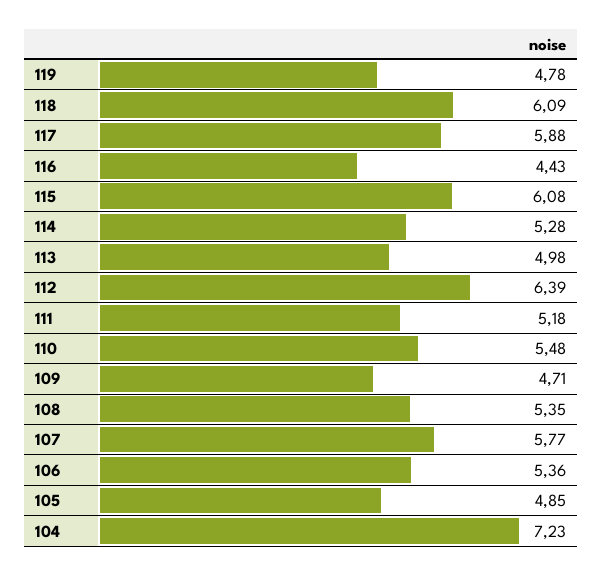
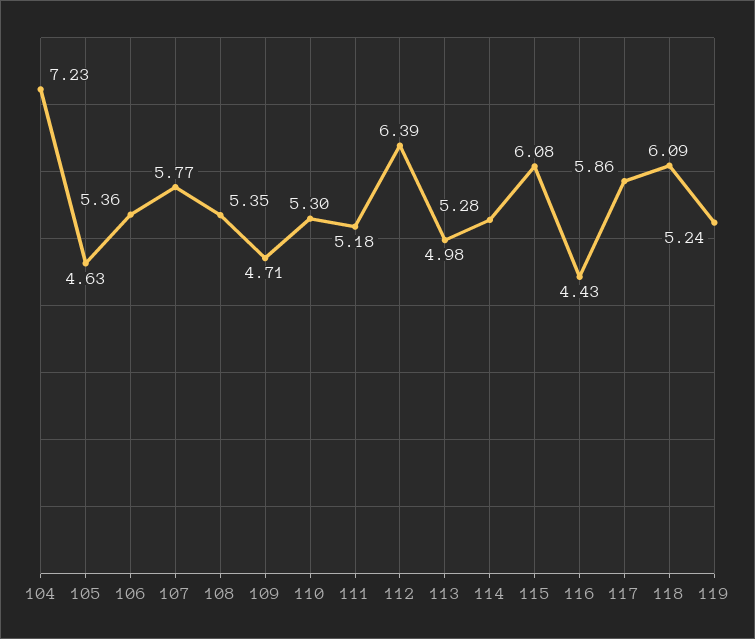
  {
-   "119": 4.78,
+   "119": 5.24,
    "118": 6.09,
-   "117": 5.88,
+   "117": 5.86,
    "116": 4.43,
    "115": 6.08,
    "114": 5.28,
    "113": 4.98,
    "112": 6.39,
    "111": 5.18,
-   "110": 5.48,
+   "110": 5.3,
    "109": 4.71,
    "108": 5.35,
    "107": 5.77,
    "106": 5.36,
-   "105": 4.85,
+   "105": 4.63,
    "104": 7.23
  }

